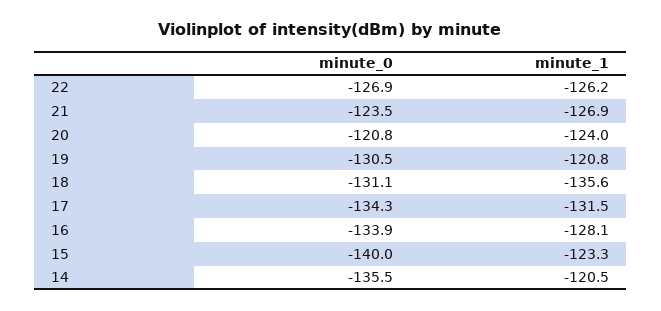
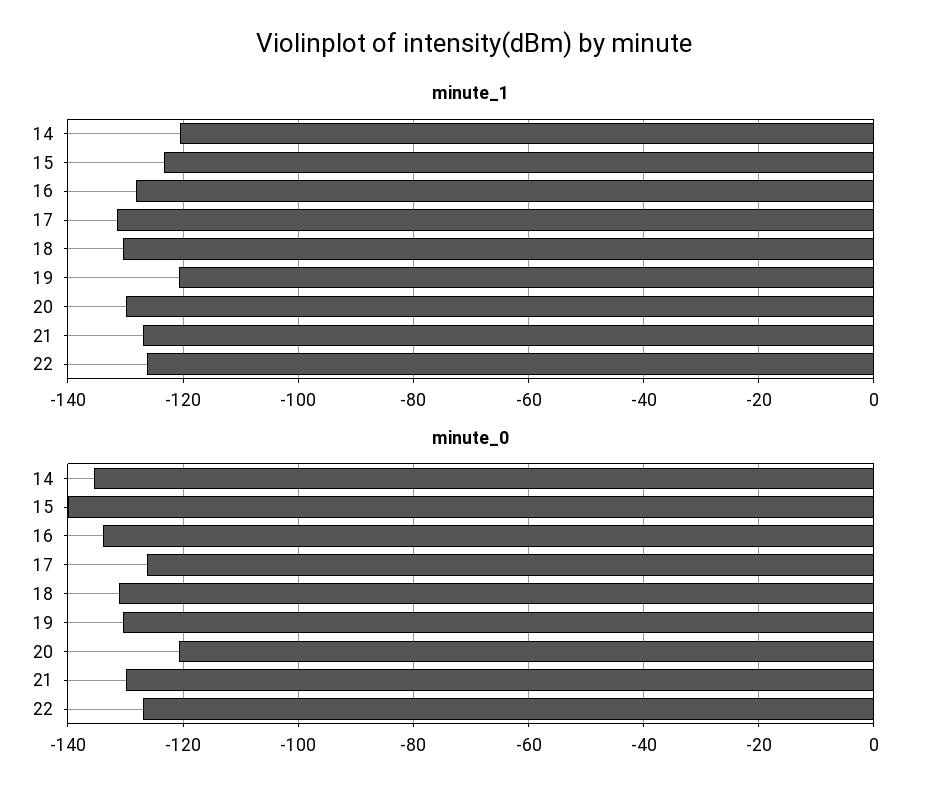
  {
    "minute_0": {
      "22": -126.9,
-     "21": -123.5,
+     "21": -130,
      "20": -120.8,
      "19": -130.5,
      "18": -131.1,
-     "17": -134.3,
+     "17": -126,
      "16": -133.9,
      "15": -140,
      "14": -135.5
    },
    "minute_1": {
      "22": -126.2,
      "21": -126.9,
-     "20": -124,
+     "20": -130,
      "19": -120.8,
-     "18": -135.6,
+     "18": -130,
      "17": -131.5,
      "16": -128.1,
      "15": -123.3,
      "14": -120.5
    }
  }

